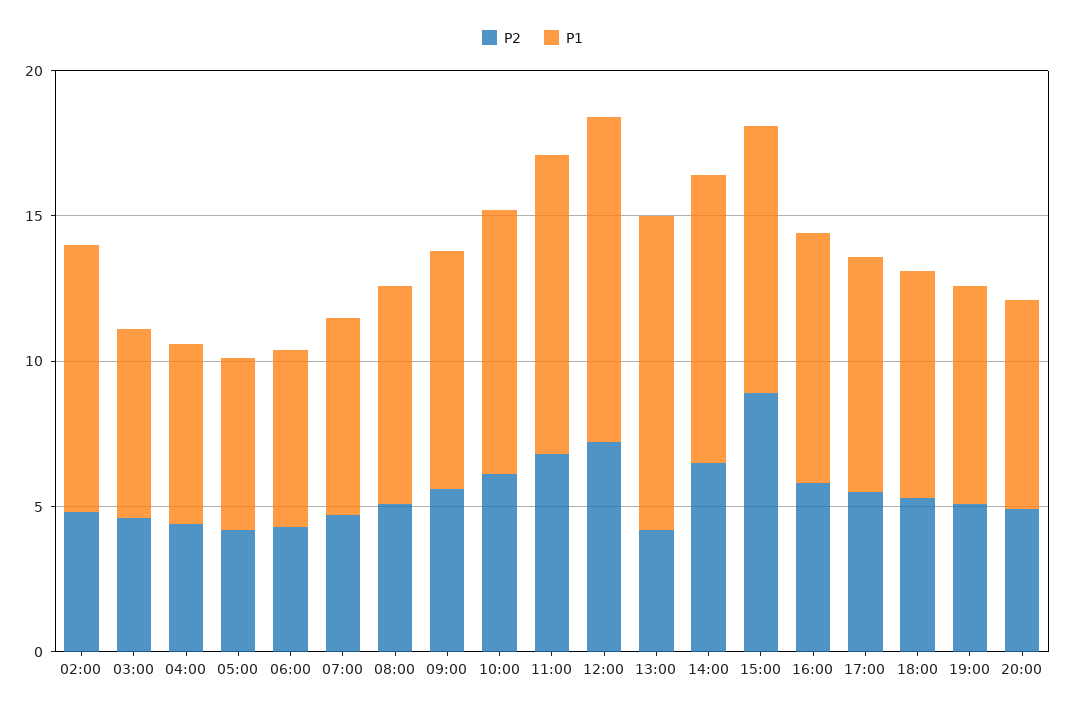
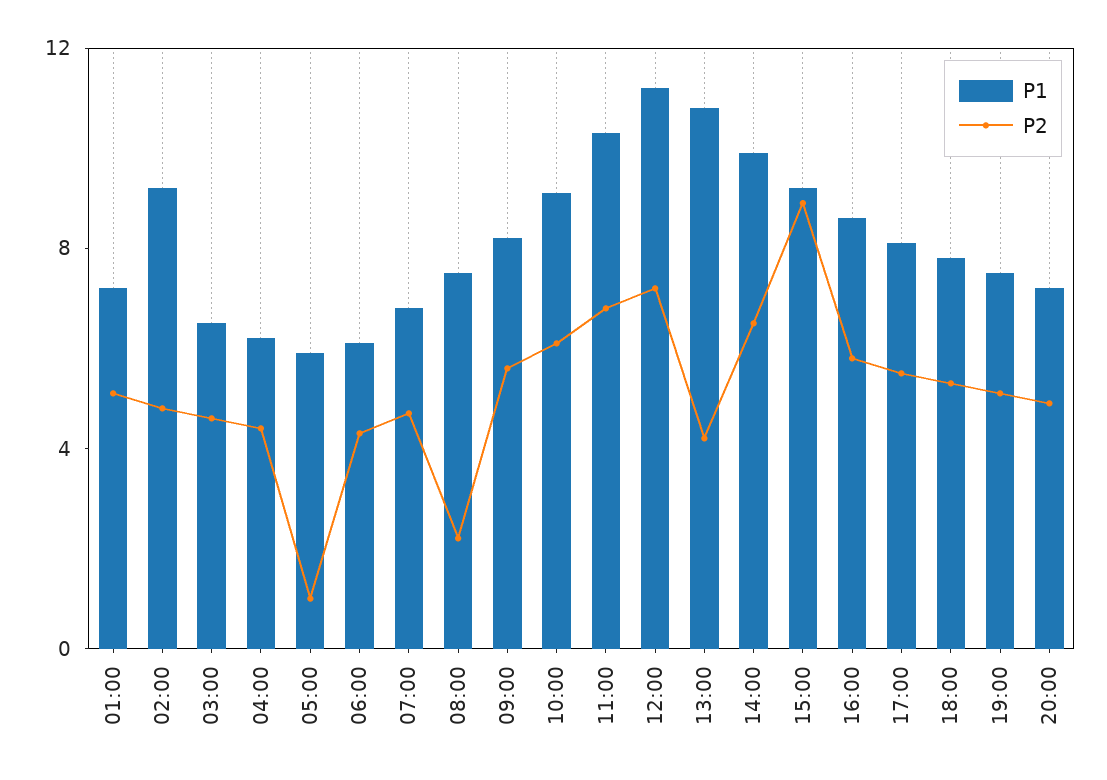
  {
    "P2": {
      "02:00": 5,
      "03:00": 5,
      "04:00": 4,
-     "05:00": 4,
+     "05:00": 1,
      "06:00": 4,
      "07:00": 5,
-     "08:00": 5,
+     "08:00": 2,
      "09:00": 6,
      "10:00": 6,
      "11:00": 7,
      "12:00": 7,
      "13:00": 4,
      "14:00": 7,
      "15:00": 9,
      "16:00": 6,
      "17:00": 6,
      "18:00": 5,
      "19:00": 5,
-     "20:00": 5
+     "20:00": 5,
+     "01:00": 5
    },
    "P1": {
      "02:00": 9,
      "03:00": 7,
      "04:00": 6,
      "05:00": 6,
      "06:00": 6,
      "07:00": 7,
      "08:00": 8,
      "09:00": 8,
      "10:00": 9,
      "11:00": 10,
      "12:00": 11,
      "13:00": 11,
      "14:00": 10,
      "15:00": 9,
      "16:00": 9,
      "17:00": 8,
      "18:00": 8,
      "19:00": 8,
-     "20:00": 7
+     "20:00": 7,
+     "01:00": 7
    }
  }

